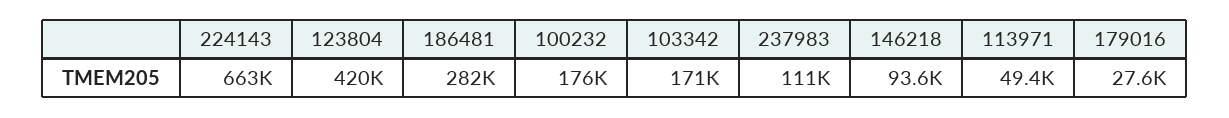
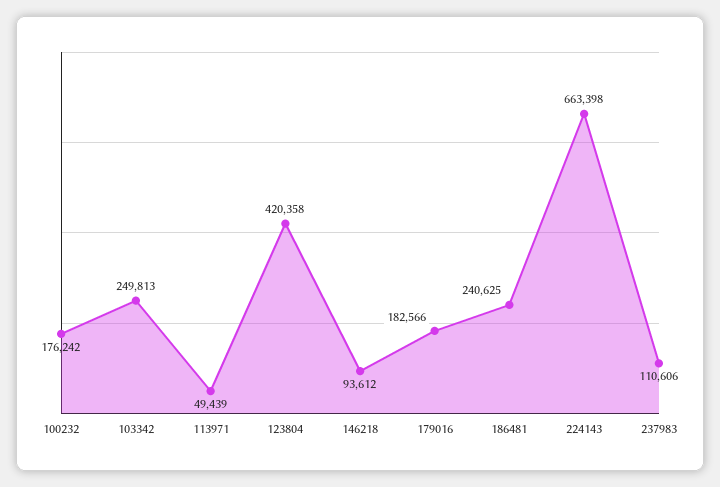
  {
    "224143": 663398,
    "123804": 420358,
-   "186481": 282000,
+   "186481": 240625,
    "100232": 176242,
-   "103342": 171000,
+   "103342": 249813,
    "237983": 110606,
    "146218": 93612,
    "113971": 49439,
-   "179016": 27600
+   "179016": 182566
  }

